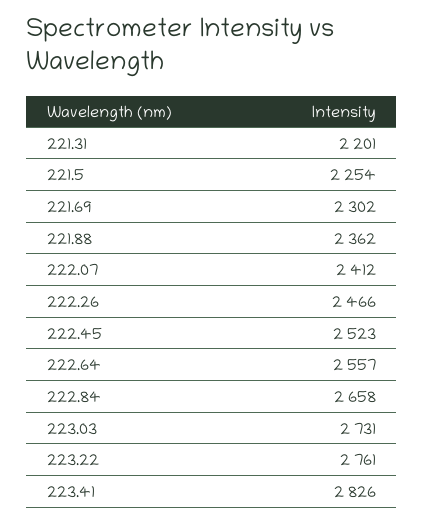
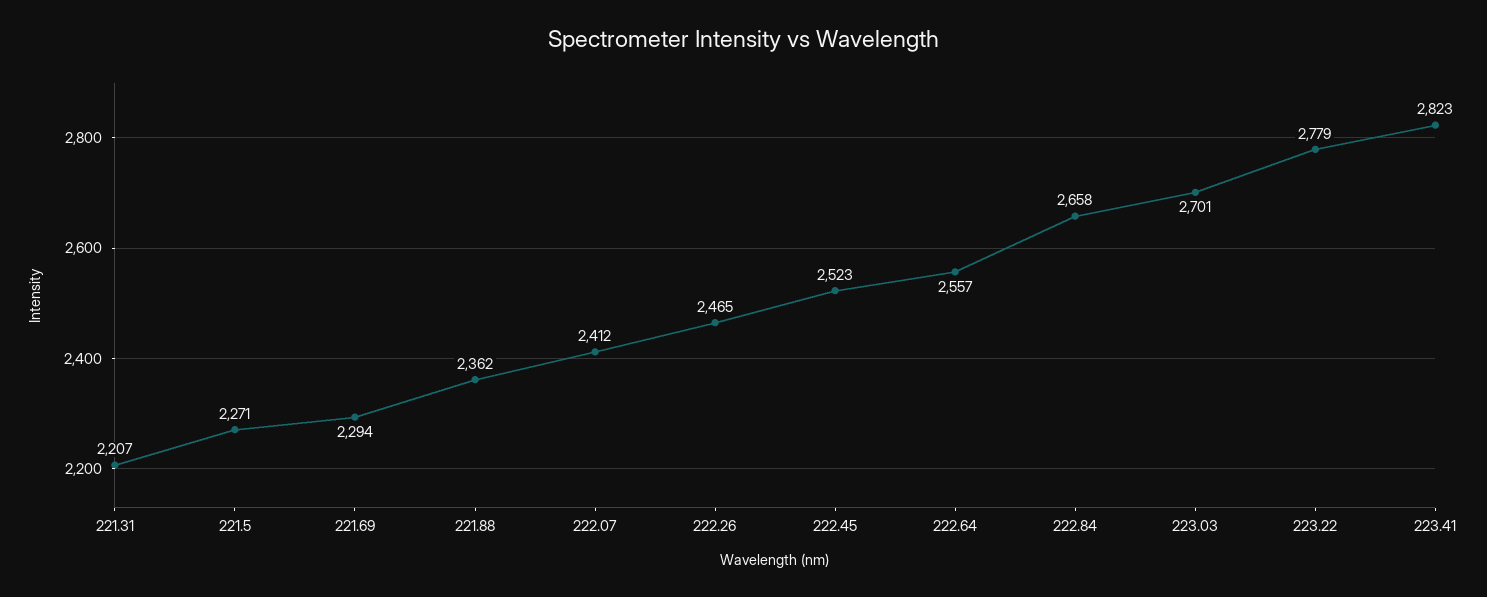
  {
-   "221.31": 2201,
+   "221.31": 2207,
-   "221.5": 2254,
+   "221.5": 2271,
-   "221.69": 2302,
+   "221.69": 2294,
    "221.88": 2362,
    "222.07": 2412,
-   "222.26": 2466,
+   "222.26": 2465,
    "222.45": 2523,
    "222.64": 2557,
    "222.84": 2658,
-   "223.03": 2731,
+   "223.03": 2701,
-   "223.22": 2761,
+   "223.22": 2779,
-   "223.41": 2826
+   "223.41": 2823
  }

